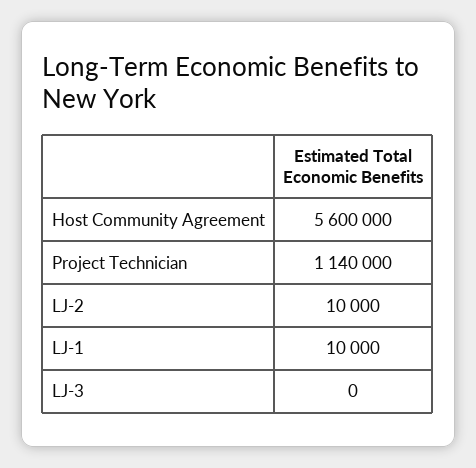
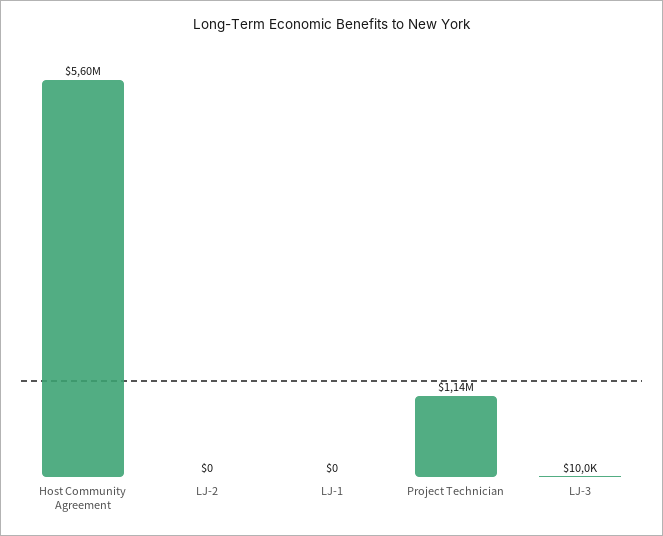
  {
    "Host Community Agreement": 5600000,
    "Project Technician": 1140000,
-   "LJ-2": 10000,
+   "LJ-2": 0,
-   "LJ-1": 10000,
+   "LJ-1": 0,
-   "LJ-3": 0
+   "LJ-3": 10000
  }

